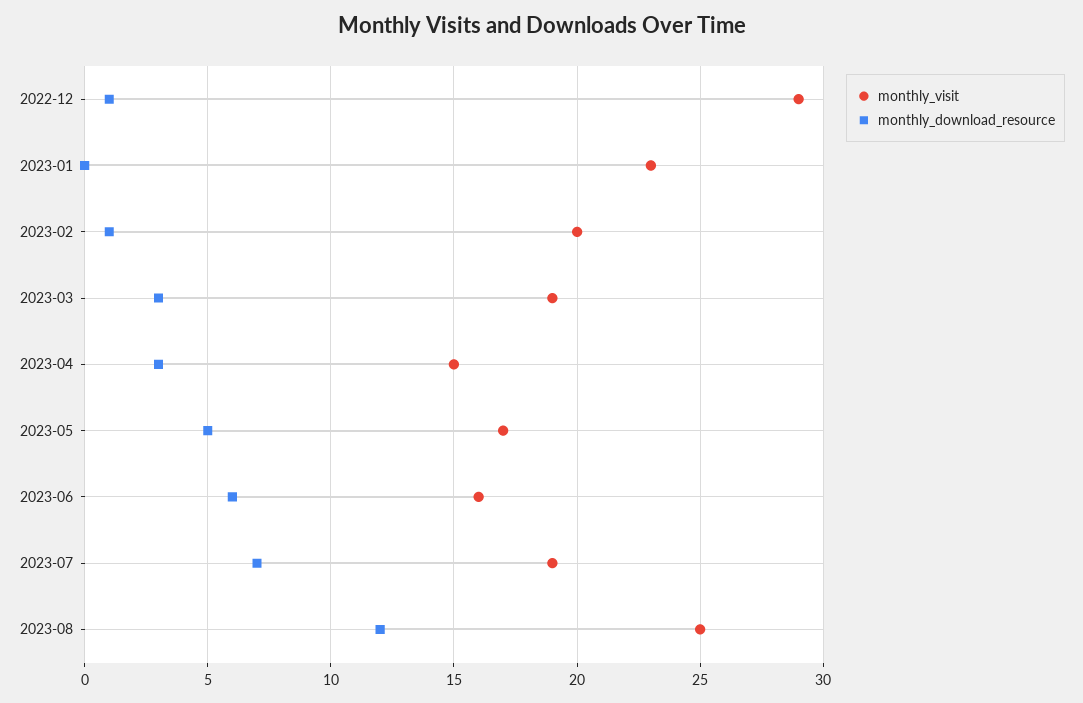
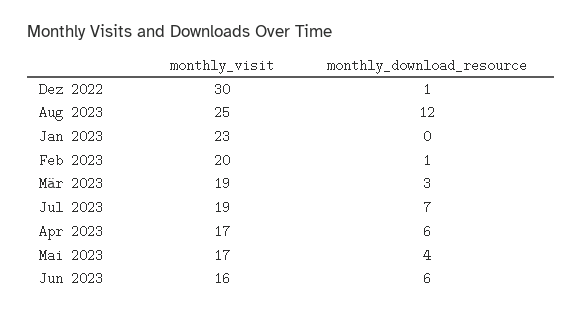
  {
    "monthly_visit": {
-     "2022-12": 29,
+     "2022-12": 30,
      "2023-01": 23,
      "2023-02": 20,
      "2023-03": 19,
-     "2023-04": 15,
+     "2023-04": 17,
      "2023-05": 17,
      "2023-06": 16,
      "2023-07": 19,
      "2023-08": 25
    },
    "monthly_download_resource": {
      "2022-12": 1,
      "2023-01": 0,
      "2023-02": 1,
      "2023-03": 3,
-     "2023-04": 3,
+     "2023-04": 6,
-     "2023-05": 5,
+     "2023-05": 4,
      "2023-06": 6,
      "2023-07": 7,
      "2023-08": 12
    }
  }

